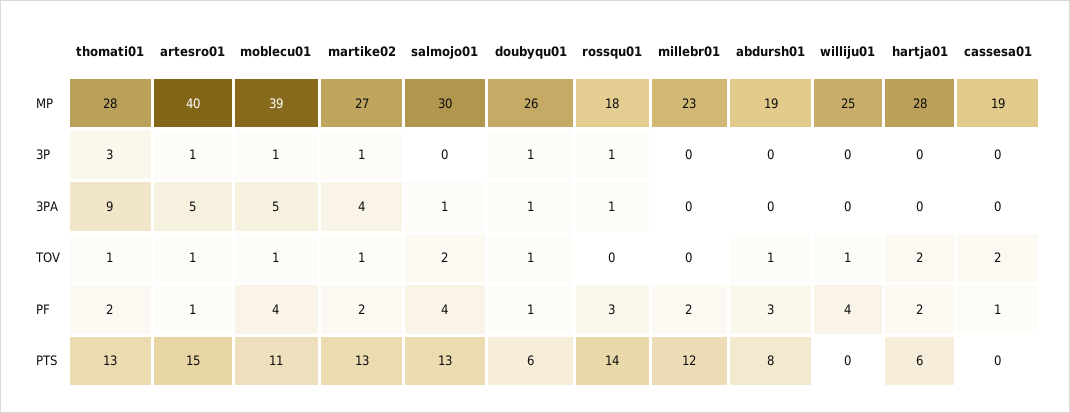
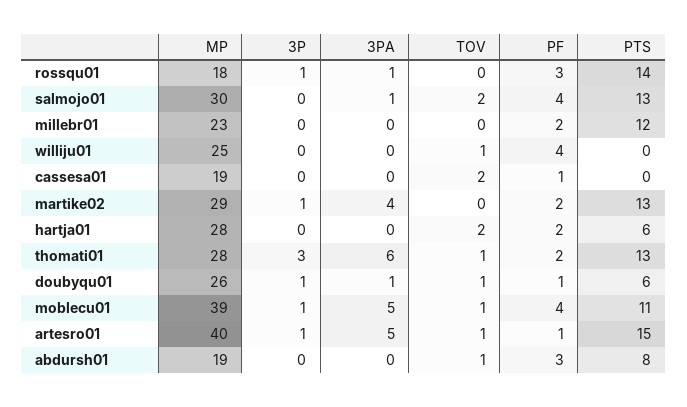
  {
    "thomati01": {
      "MP": 28,
      "3P": 3,
-     "3PA": 9,
+     "3PA": 6,
      "TOV": 1,
      "PF": 2,
      "PTS": 13
    },
    "artesro01": {
      "MP": 40,
      "3P": 1,
      "3PA": 5,
      "TOV": 1,
      "PF": 1,
      "PTS": 15
    },
    "moblecu01": {
      "MP": 39,
      "3P": 1,
      "3PA": 5,
      "TOV": 1,
      "PF": 4,
      "PTS": 11
    },
    "martike02": {
-     "MP": 27,
+     "MP": 29,
      "3P": 1,
      "3PA": 4,
-     "TOV": 1,
+     "TOV": 0,
      "PF": 2,
      "PTS": 13
    },
    "salmojo01": {
      "MP": 30,
      "3P": 0,
      "3PA": 1,
      "TOV": 2,
      "PF": 4,
      "PTS": 13
    },
    "doubyqu01": {
      "MP": 26,
      "3P": 1,
      "3PA": 1,
      "TOV": 1,
      "PF": 1,
      "PTS": 6
    },
    "rossqu01": {
      "MP": 18,
      "3P": 1,
      "3PA": 1,
      "TOV": 0,
      "PF": 3,
      "PTS": 14
    },
    "millebr01": {
      "MP": 23,
      "3P": 0,
      "3PA": 0,
      "TOV": 0,
      "PF": 2,
      "PTS": 12
    },
    "abdursh01": {
      "MP": 19,
      "3P": 0,
      "3PA": 0,
      "TOV": 1,
      "PF": 3,
      "PTS": 8
    },
    "williju01": {
      "MP": 25,
      "3P": 0,
      "3PA": 0,
      "TOV": 1,
      "PF": 4,
      "PTS": 0
    },
    "hartja01": {
      "MP": 28,
      "3P": 0,
      "3PA": 0,
      "TOV": 2,
      "PF": 2,
      "PTS": 6
    },
    "cassesa01": {
      "MP": 19,
      "3P": 0,
      "3PA": 0,
      "TOV": 2,
      "PF": 1,
      "PTS": 0
    }
  }

